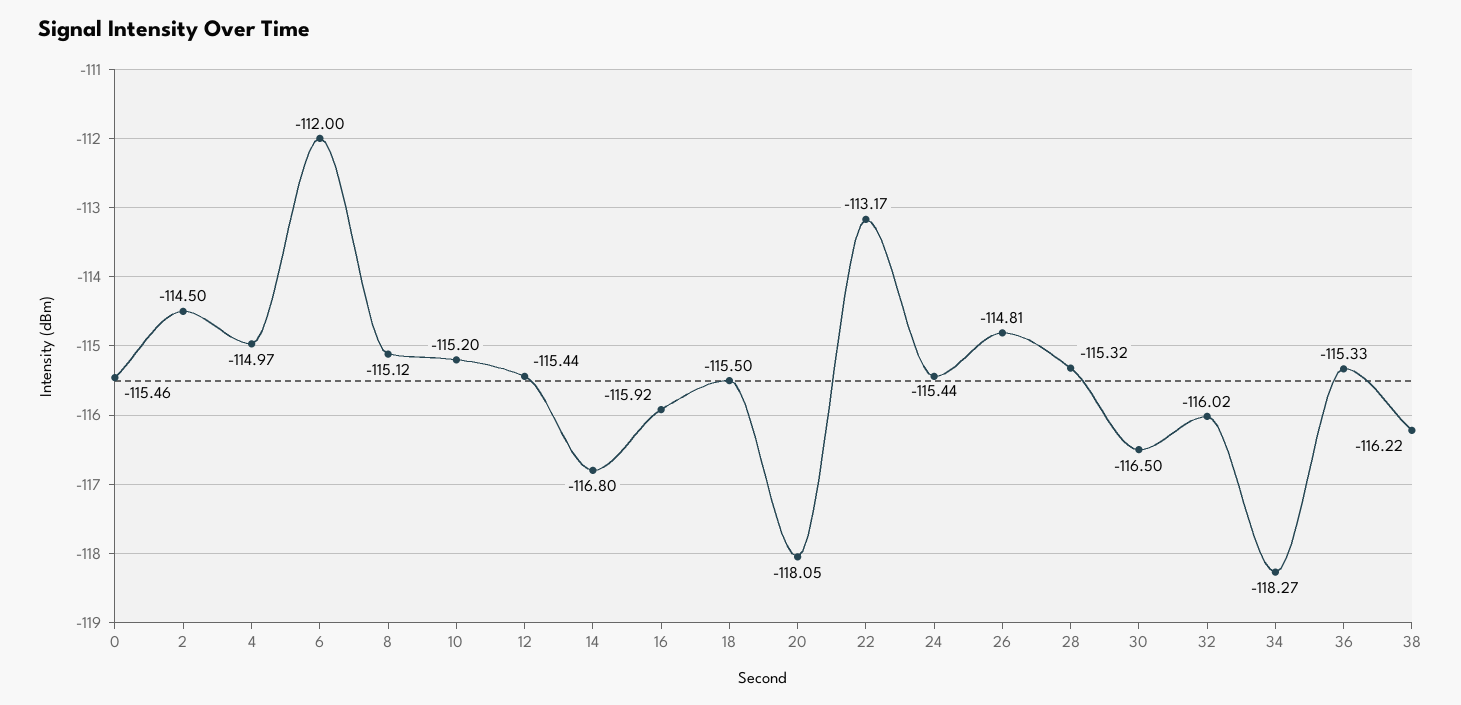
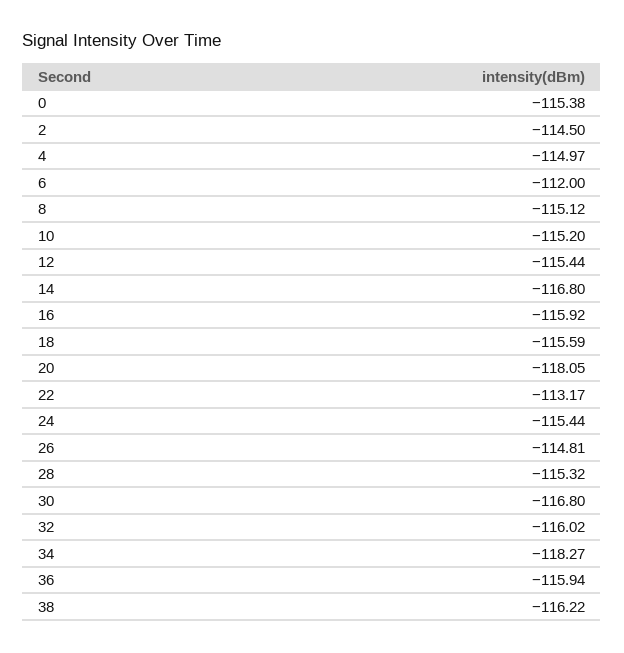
  {
-   "0": -115.46,
+   "0": -115.38,
    "2": -114.5,
    "4": -114.97,
    "6": -112,
    "8": -115.12,
    "10": -115.2,
    "12": -115.44,
    "14": -116.8,
    "16": -115.92,
-   "18": -115.5,
+   "18": -115.59,
    "20": -118.05,
    "22": -113.17,
    "24": -115.44,
    "26": -114.81,
    "28": -115.32,
-   "30": -116.5,
+   "30": -116.8,
    "32": -116.02,
    "34": -118.27,
-   "36": -115.33,
+   "36": -115.94,
    "38": -116.22
  }

